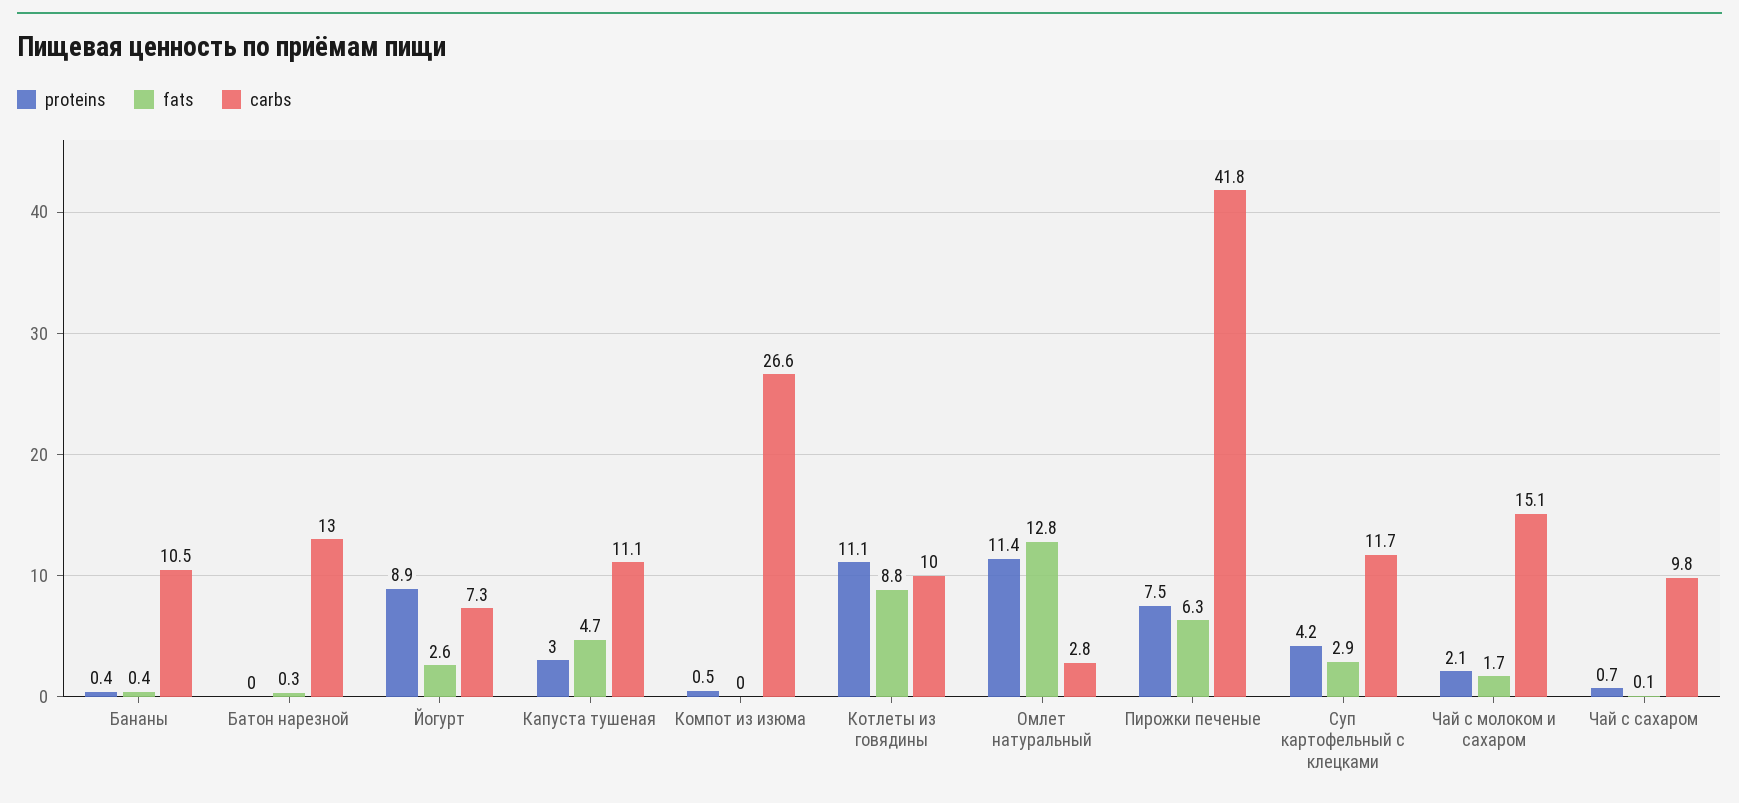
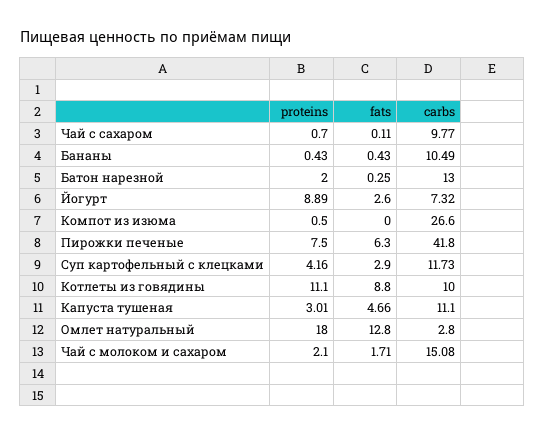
  {
    "proteins": {
      "Бананы": 0.43,
-     "Батон нарезной": 0,
+     "Батон нарезной": 2,
      "Йогурт": 8.89,
      "Капуста тушеная": 3.01,
      "Компот из изюма": 0.5,
      "Котлеты из говядины": 11.1,
-     "Омлет натуральный": 11.4,
+     "Омлет натуральный": 18,
      "Пирожки печеные": 7.5,
      "Суп картофельный с клецками": 4.16,
      "Чай с молоком и сахаром": 2.1,
      "Чай с сахаром": 0.7
    },
    "fats": {
      "Бананы": 0.43,
      "Батон нарезной": 0.25,
      "Йогурт": 2.6,
      "Капуста тушеная": 4.66,
      "Компот из изюма": 0,
      "Котлеты из говядины": 8.8,
      "Омлет натуральный": 12.8,
      "Пирожки печеные": 6.3,
      "Суп картофельный с клецками": 2.9,
      "Чай с молоком и сахаром": 1.71,
      "Чай с сахаром": 0.11
    },
    "carbs": {
      "Бананы": 10.49,
      "Батон нарезной": 13,
      "Йогурт": 7.32,
      "Капуста тушеная": 11.1,
      "Компот из изюма": 26.6,
      "Котлеты из говядины": 10,
      "Омлет натуральный": 2.8,
      "Пирожки печеные": 41.8,
      "Суп картофельный с клецками": 11.73,
      "Чай с молоком и сахаром": 15.08,
      "Чай с сахаром": 9.77
    }
  }

